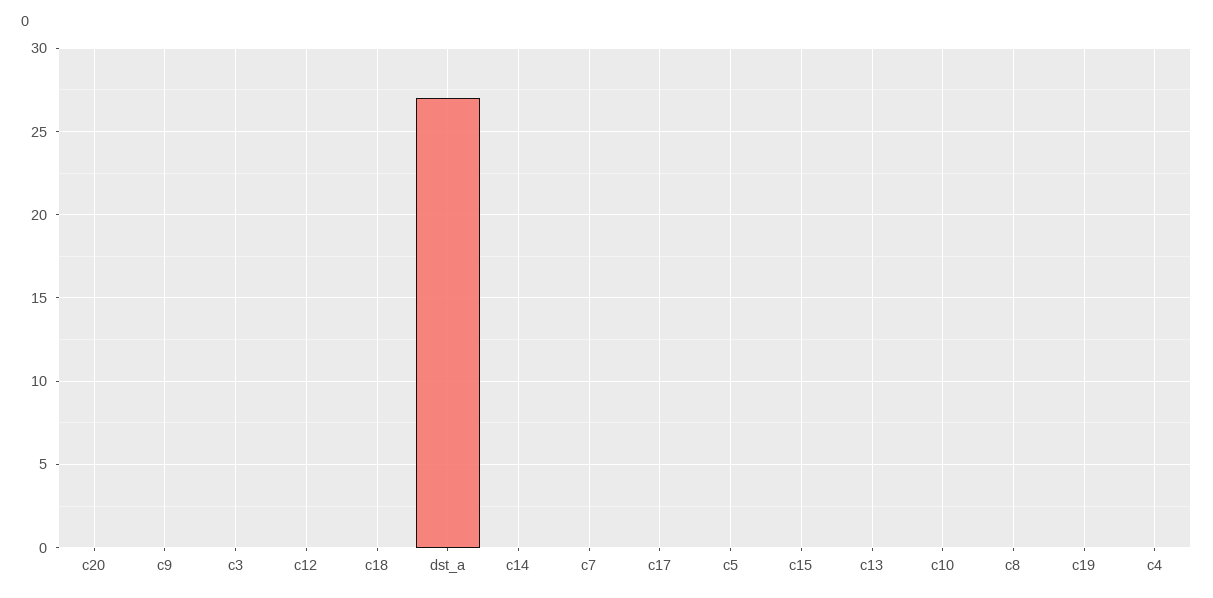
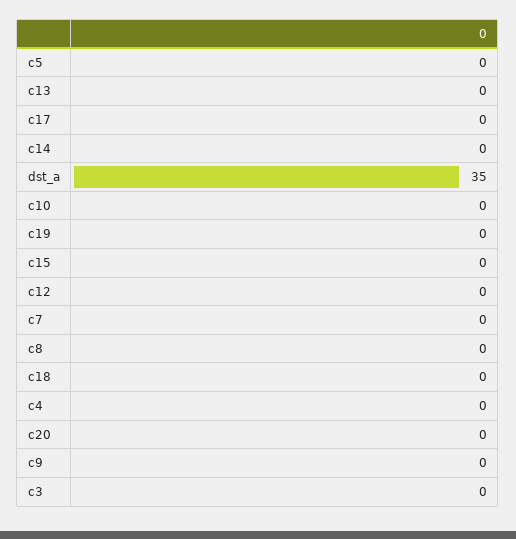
  {
    "c20": 0,
    "c9": 0,
    "c3": 0,
    "c12": 0,
    "c18": 0,
-   "dst_a": 27,
+   "dst_a": 35,
    "c14": 0,
    "c7": 0,
    "c17": 0,
    "c5": 0,
    "c15": 0,
    "c13": 0,
    "c10": 0,
    "c8": 0,
    "c19": 0,
    "c4": 0
  }

